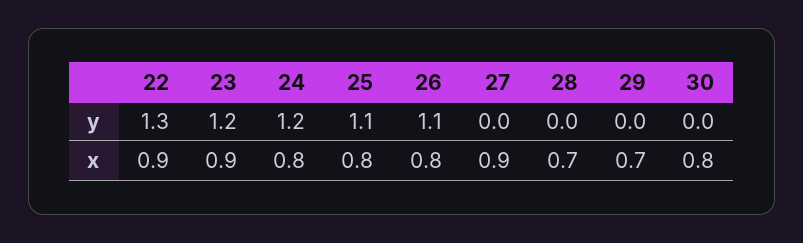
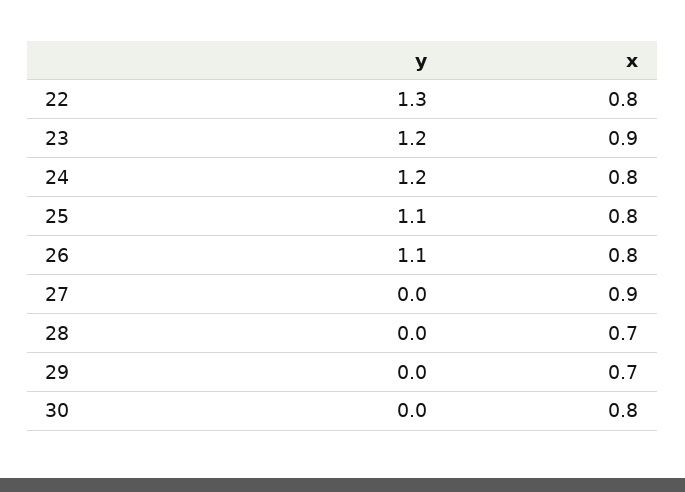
  {
    "22": {
      "y": 1.3,
-     "x": 0.9
+     "x": 0.8
    },
    "23": {
      "y": 1.2,
      "x": 0.9
    },
    "24": {
      "y": 1.2,
      "x": 0.8
    },
    "25": {
      "y": 1.1,
      "x": 0.8
    },
    "26": {
      "y": 1.1,
      "x": 0.8
    },
    "27": {
      "y": 0,
      "x": 0.9
    },
    "28": {
      "y": 0,
      "x": 0.7
    },
    "29": {
      "y": 0,
      "x": 0.7
    },
    "30": {
      "y": 0,
      "x": 0.8
    }
  }

